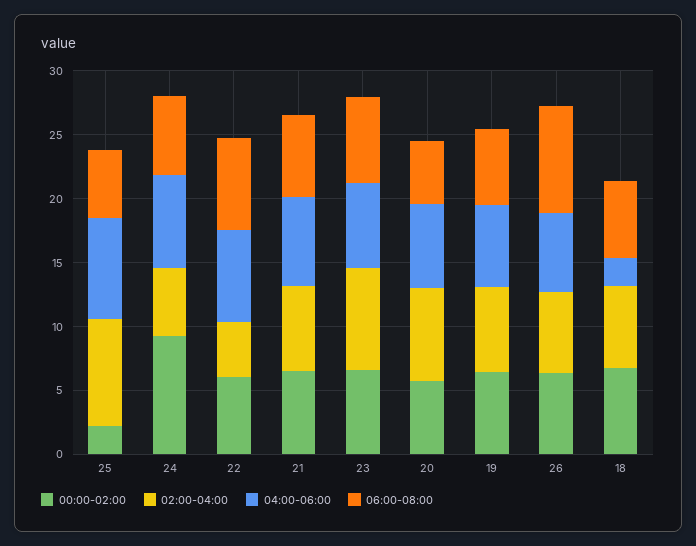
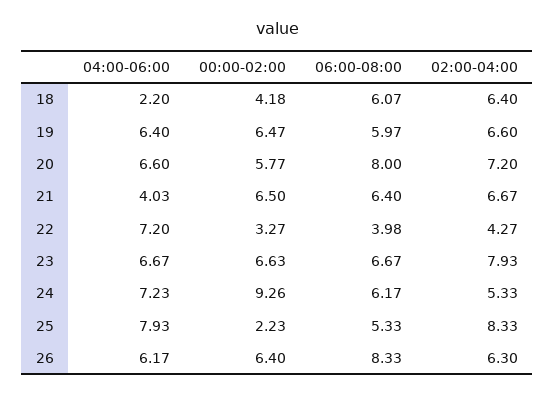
  {
    "00:00-02:00": {
      "25": 2.23,
      "24": 9.26,
-     "22": 6,
+     "22": 3.27,
      "21": 6.5,
      "23": 6.63,
      "20": 5.77,
      "19": 6.47,
      "26": 6.4,
-     "18": 7
+     "18": 4.18
    },
    "02:00-04:00": {
      "25": 8.33,
      "24": 5.33,
      "22": 4.27,
      "21": 6.67,
      "23": 7.93,
      "20": 7.2,
      "19": 6.6,
      "26": 6.3,
      "18": 6.4
    },
    "04:00-06:00": {
      "25": 7.93,
      "24": 7.23,
      "22": 7.2,
-     "21": 7,
+     "21": 4.03,
      "23": 6.67,
      "20": 6.6,
      "19": 6.4,
      "26": 6.17,
      "18": 2.2
    },
    "06:00-08:00": {
      "25": 5.33,
      "24": 6.17,
-     "22": 7,
+     "22": 3.98,
      "21": 6.4,
      "23": 6.67,
-     "20": 5,
+     "20": 8,
      "19": 5.97,
      "26": 8.33,
      "18": 6.07
    }
  }

